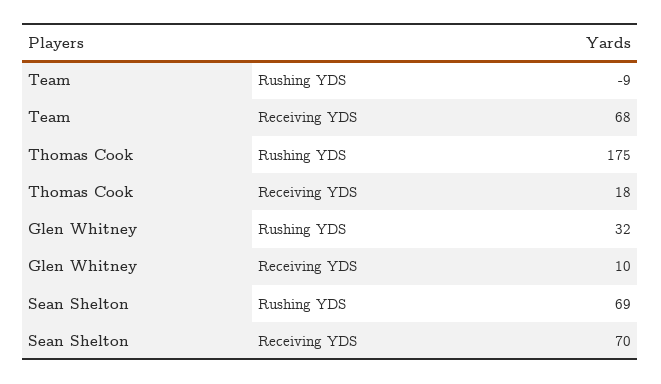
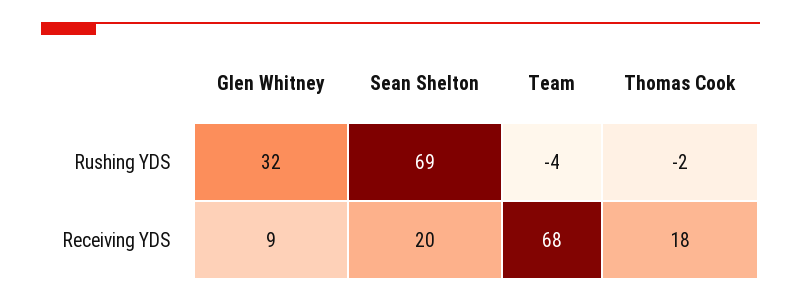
  {
    "Team": {
-     "Rushing YDS": -9,
+     "Rushing YDS": -4,
      "Receiving YDS": 68
    },
    "Thomas Cook": {
-     "Rushing YDS": 175,
+     "Rushing YDS": -2,
      "Receiving YDS": 18
    },
    "Glen Whitney": {
      "Rushing YDS": 32,
-     "Receiving YDS": 10
+     "Receiving YDS": 9
    },
    "Sean Shelton": {
      "Rushing YDS": 69,
-     "Receiving YDS": 70
+     "Receiving YDS": 20
    }
  }

